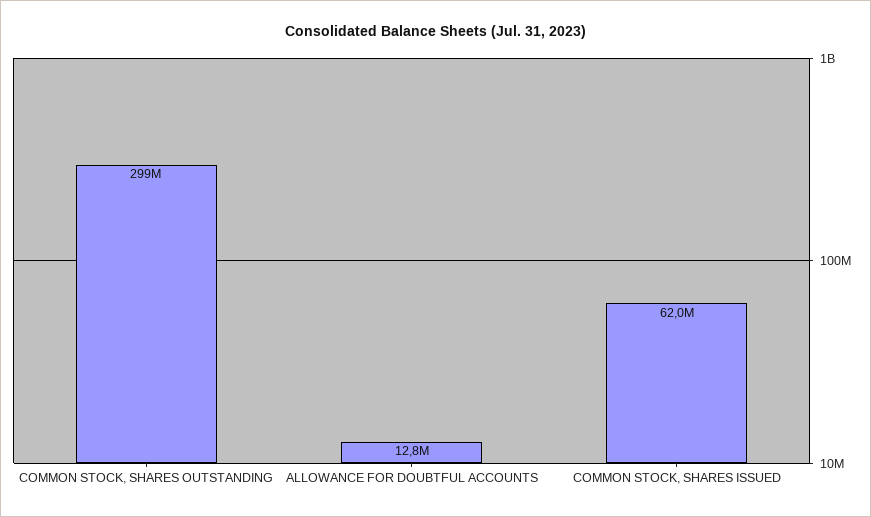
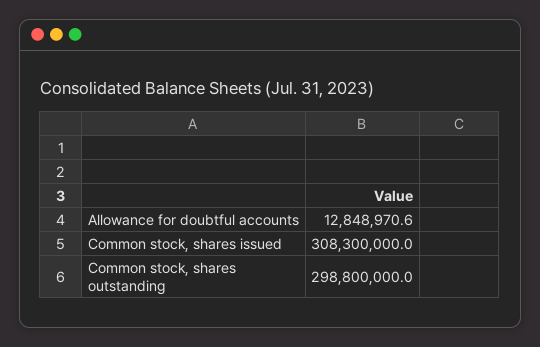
  {
    "COMMON STOCK, SHARES OUTSTANDING": 298800000,
    "ALLOWANCE FOR DOUBTFUL ACCOUNTS": 12848970.6,
-   "COMMON STOCK, SHARES ISSUED": 62000000
+   "COMMON STOCK, SHARES ISSUED": 308300000
  }

